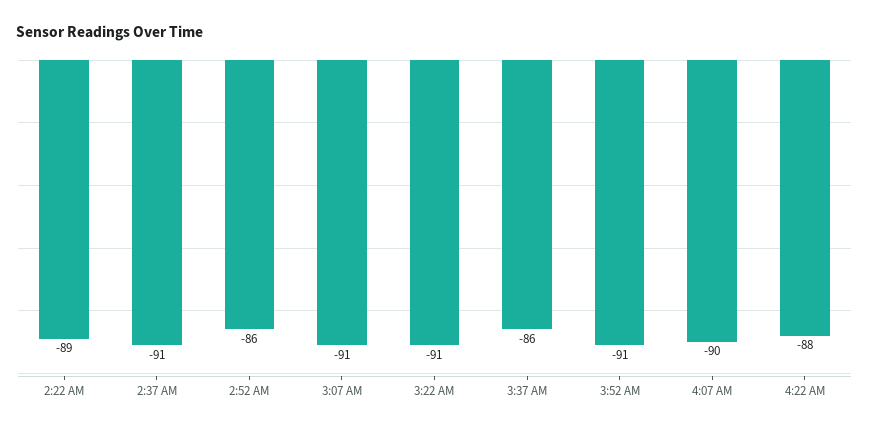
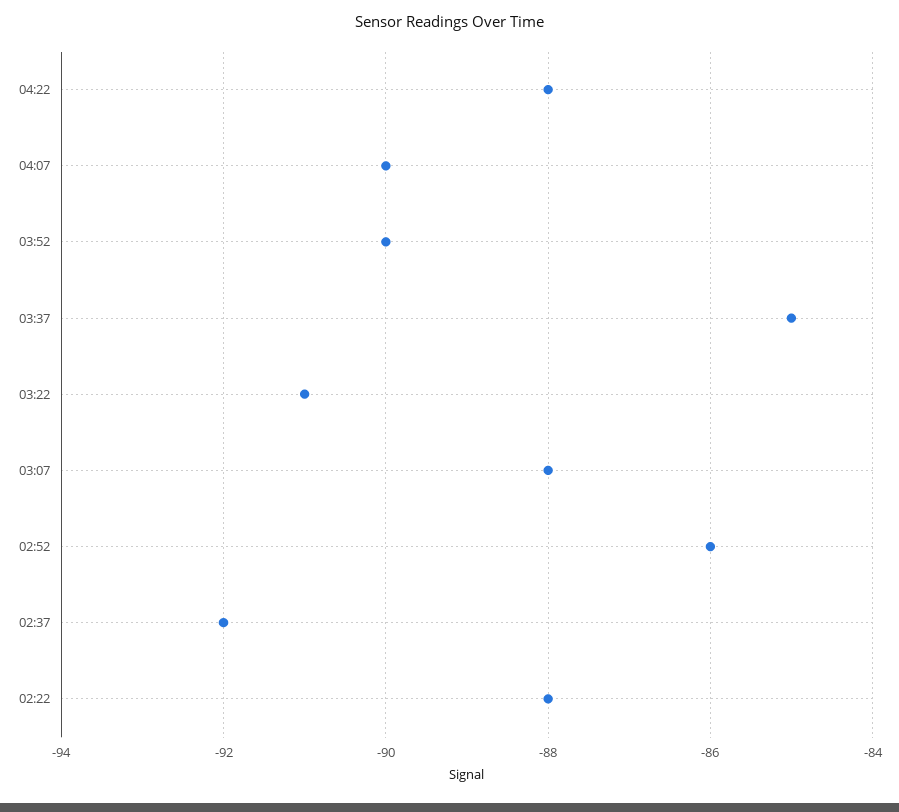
  {
-   "2:22 AM": -89,
+   "2:22 AM": -88,
-   "2:37 AM": -91,
+   "2:37 AM": -92,
    "2:52 AM": -86,
-   "3:07 AM": -91,
+   "3:07 AM": -88,
    "3:22 AM": -91,
-   "3:37 AM": -86,
+   "3:37 AM": -85,
-   "3:52 AM": -91,
+   "3:52 AM": -90,
    "4:07 AM": -90,
    "4:22 AM": -88
  }

